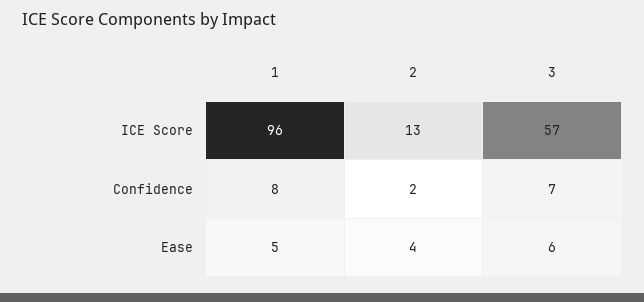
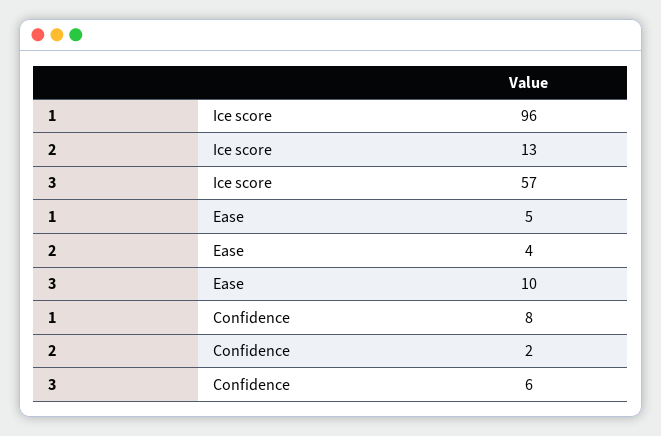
  {
    "1": {
      "ICE Score": 96,
      "Confidence": 8,
      "Ease": 5
    },
    "2": {
      "ICE Score": 13,
      "Confidence": 2,
      "Ease": 4
    },
    "3": {
      "ICE Score": 57,
-     "Confidence": 7,
+     "Confidence": 6,
-     "Ease": 6
+     "Ease": 10
    }
  }

